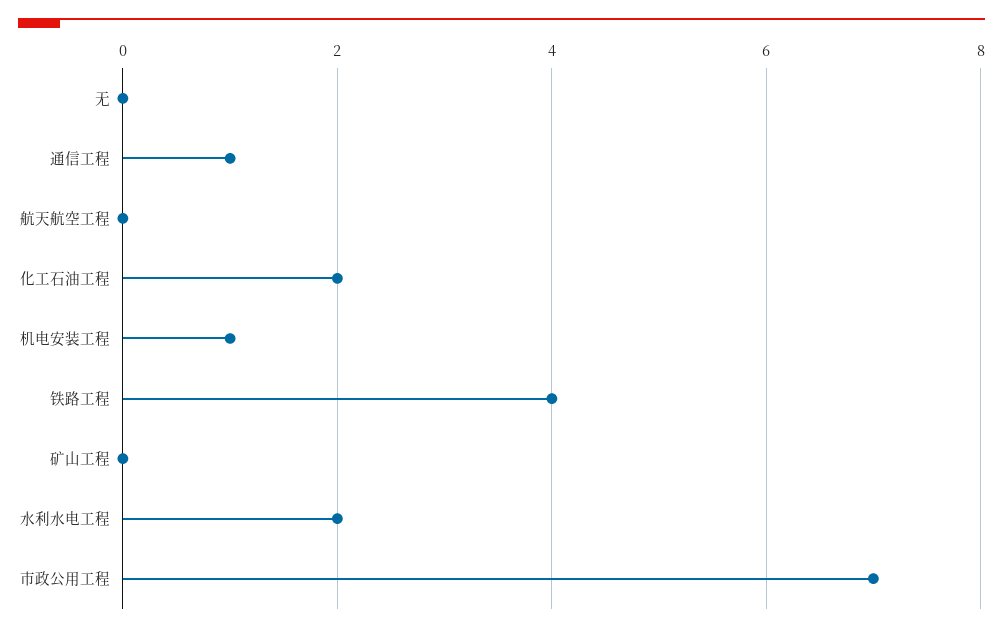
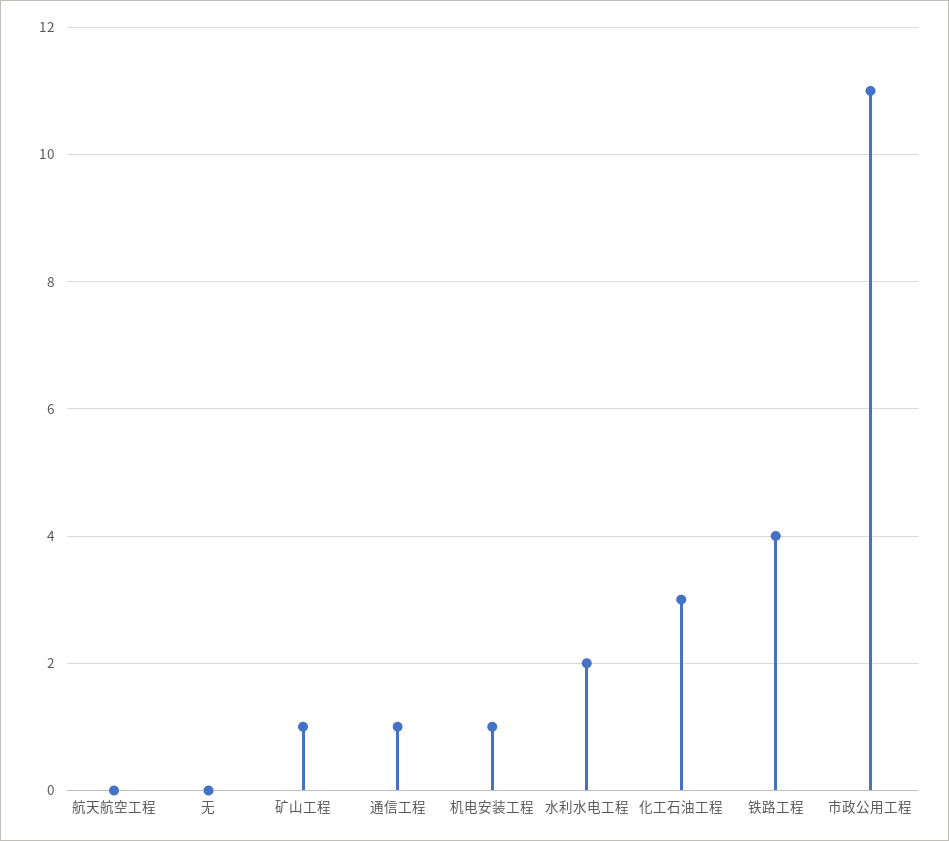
  {
    "无": 0,
    "通信工程": 1,
    "航天航空工程": 0,
-   "化工石油工程": 2,
+   "化工石油工程": 3,
    "机电安装工程": 1,
    "铁路工程": 4,
-   "矿山工程": 0,
+   "矿山工程": 1,
    "水利水电工程": 2,
-   "市政公用工程": 7
+   "市政公用工程": 11
  }

